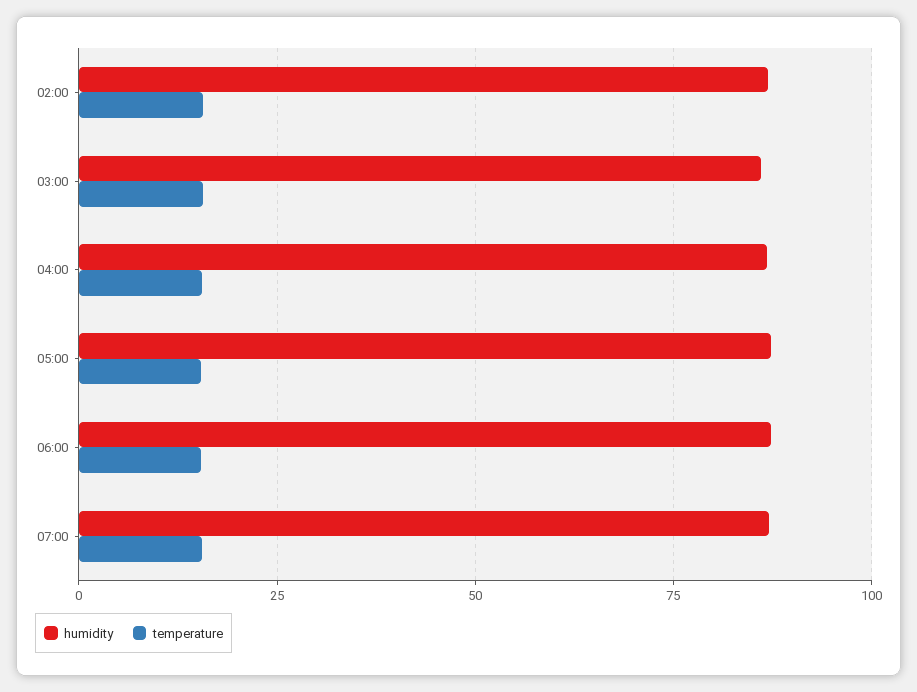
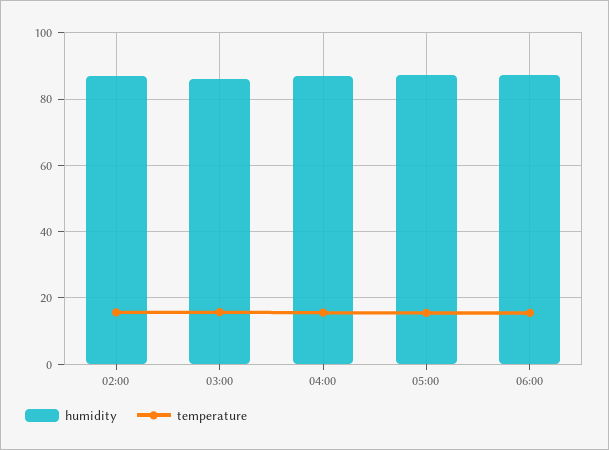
  {
    "humidity": {
      "02:00": 86,
      "03:00": 86,
      "04:00": 86,
      "05:00": 88,
-     "06:00": 88,
+     "06:00": 88
-     "07:00": 87.5
    },
    "temperature": {
      "02:00": 16,
      "03:00": 16,
      "04:00": 16,
      "05:00": 16,
-     "06:00": 16,
+     "06:00": 16
-     "07:00": 15
    }
  }

